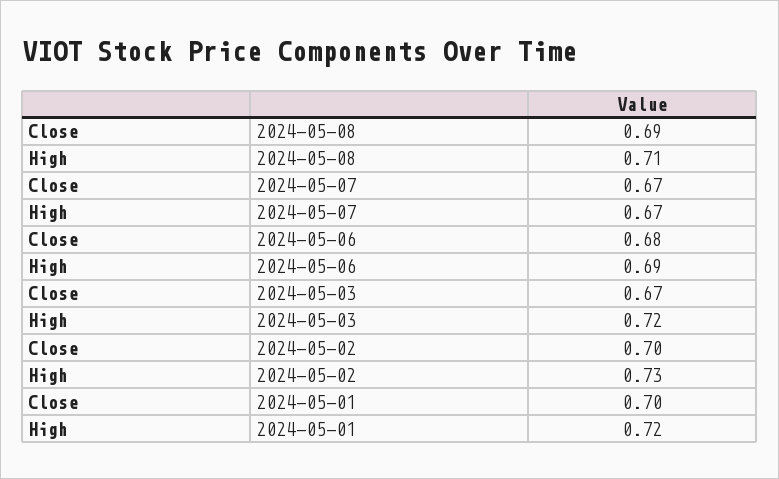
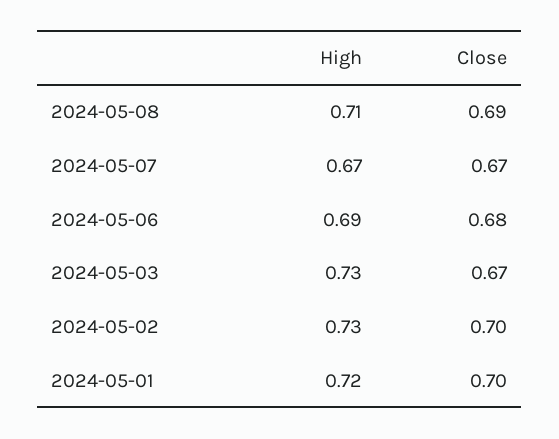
  {
    "Close": {
      "2024-05-08": 0.69,
      "2024-05-07": 0.67,
      "2024-05-06": 0.68,
      "2024-05-03": 0.67,
      "2024-05-02": 0.7,
      "2024-05-01": 0.7
    },
    "High": {
      "2024-05-08": 0.71,
      "2024-05-07": 0.67,
      "2024-05-06": 0.69,
-     "2024-05-03": 0.72,
+     "2024-05-03": 0.73,
      "2024-05-02": 0.73,
      "2024-05-01": 0.72
    }
  }

